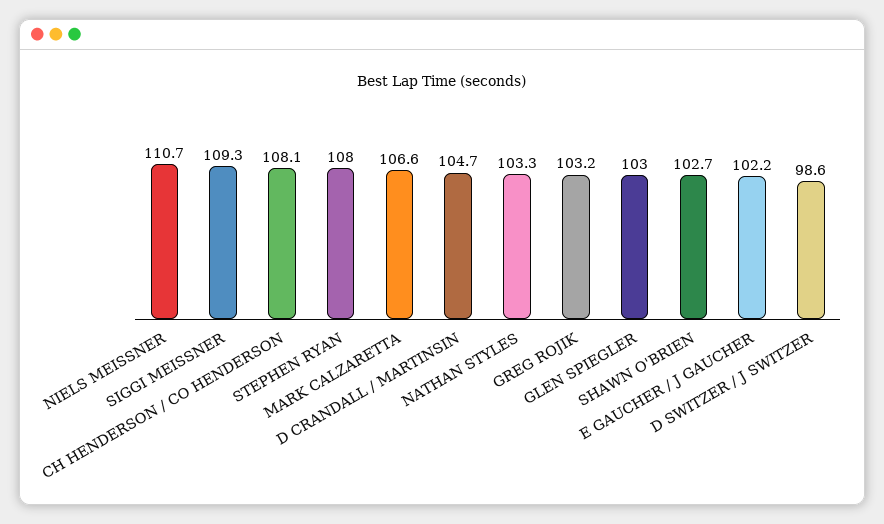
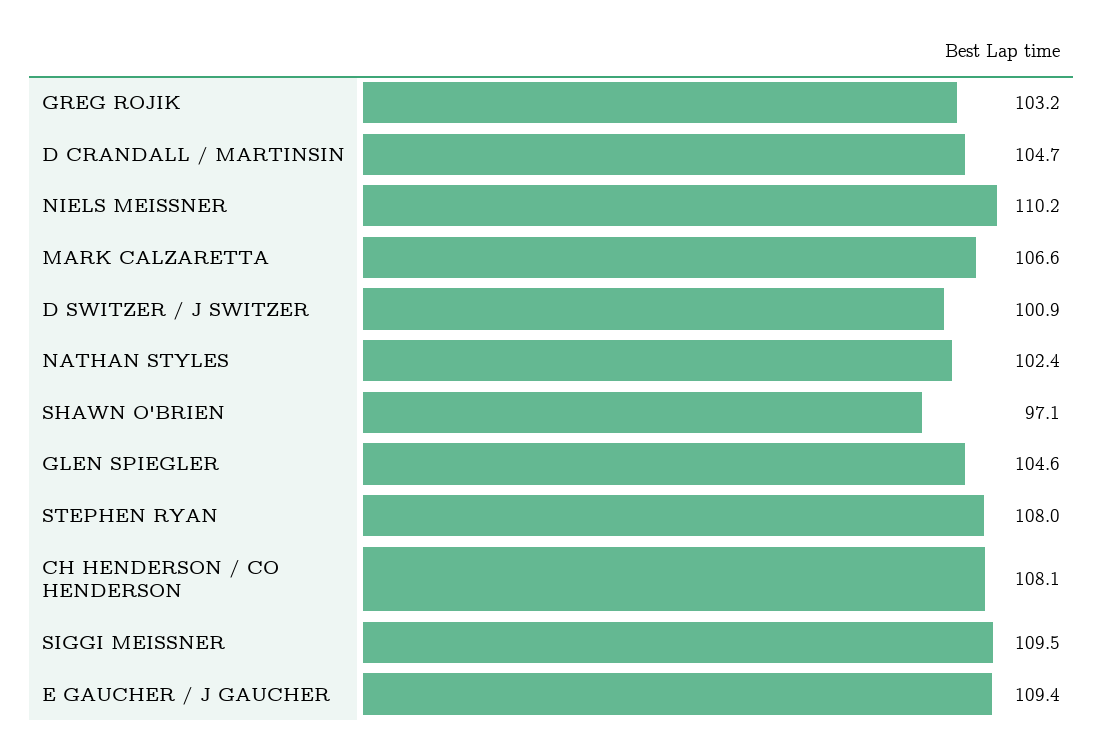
  {
-   "NIELS MEISSNER": 110.7,
+   "NIELS MEISSNER": 110.2,
-   "SIGGI MEISSNER": 109.3,
+   "SIGGI MEISSNER": 109.5,
    "CH HENDERSON / CO HENDERSON": 108.1,
    "STEPHEN RYAN": 108,
    "MARK CALZARETTA": 106.6,
    "D CRANDALL / MARTINSIN": 104.7,
-   "NATHAN STYLES": 103.3,
+   "NATHAN STYLES": 102.4,
    "GREG ROJIK": 103.2,
-   "GLEN SPIEGLER": 103,
+   "GLEN SPIEGLER": 104.6,
-   "SHAWN O'BRIEN": 102.7,
+   "SHAWN O'BRIEN": 97.1,
-   "E GAUCHER / J GAUCHER": 102.2,
+   "E GAUCHER / J GAUCHER": 109.4,
-   "D SWITZER / J SWITZER": 98.6
+   "D SWITZER / J SWITZER": 100.9
  }

